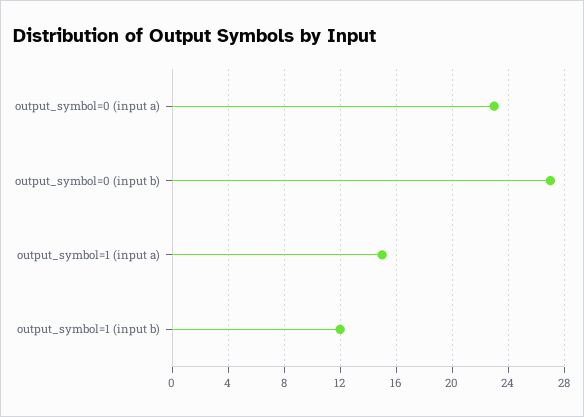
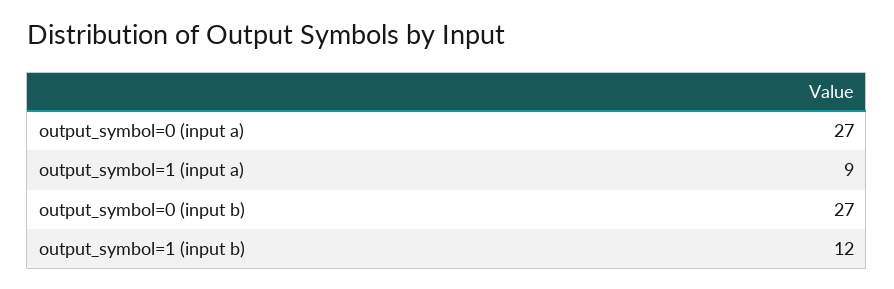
  {
-   "output_symbol=0 (input a)": 23,
+   "output_symbol=0 (input a)": 27,
    "output_symbol=0 (input b)": 27,
-   "output_symbol=1 (input a)": 15,
+   "output_symbol=1 (input a)": 9,
    "output_symbol=1 (input b)": 12
  }

